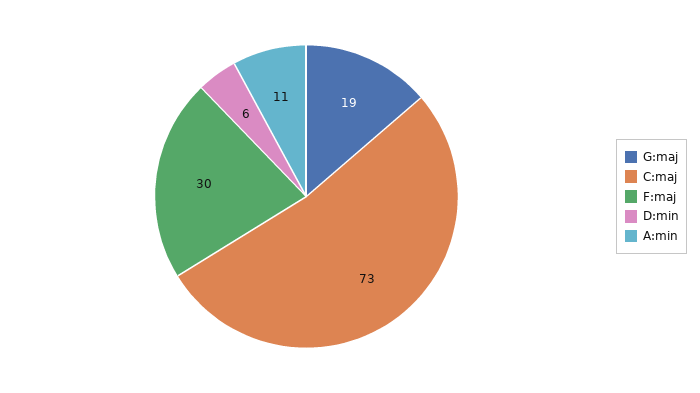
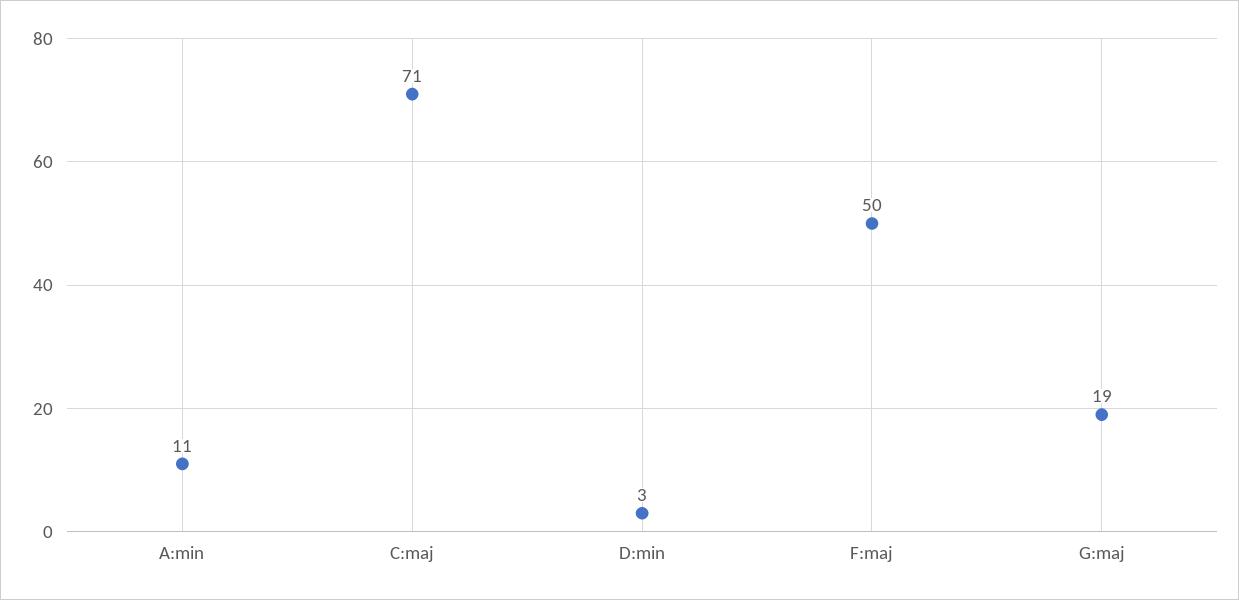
  {
    "G:maj": 19,
-   "C:maj": 73,
+   "C:maj": 71,
-   "F:maj": 30,
+   "F:maj": 50,
-   "D:min": 6,
+   "D:min": 3,
    "A:min": 11
  }

